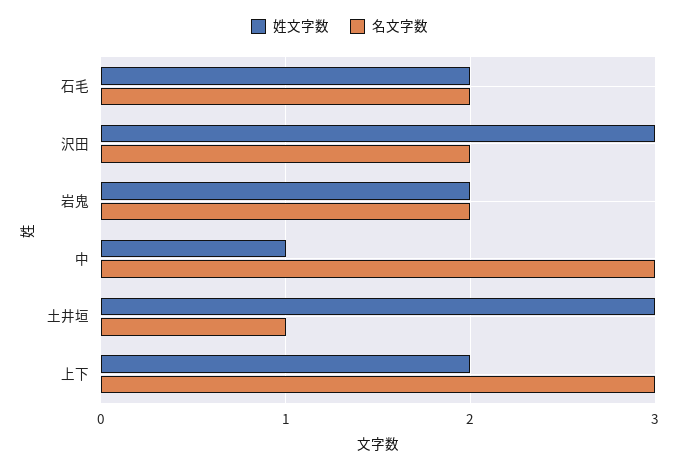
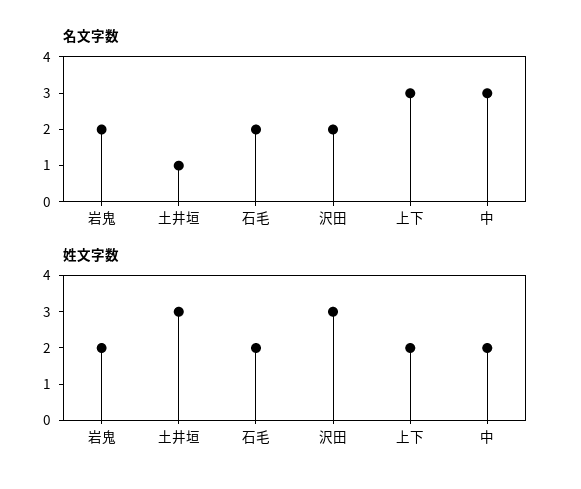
  {
    "姓文字数": {
      "石毛": 2,
      "沢田": 3,
      "岩鬼": 2,
-     "中": 1,
+     "中": 2,
      "土井垣": 3,
      "上下": 2
    },
    "名文字数": {
      "石毛": 2,
      "沢田": 2,
      "岩鬼": 2,
      "中": 3,
      "土井垣": 1,
      "上下": 3
    }
  }

